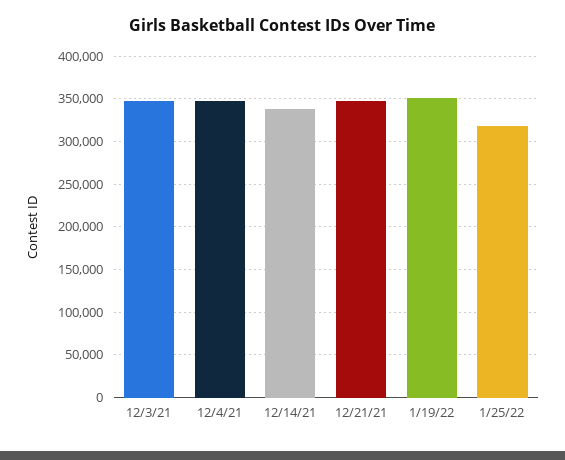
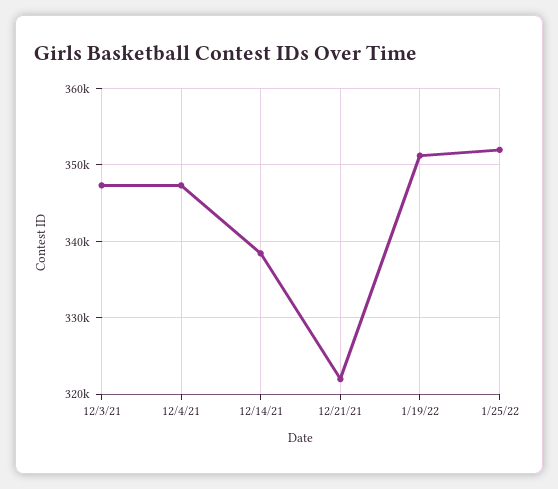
  {
    "12/3/21": 347000,
    "12/4/21": 347000,
    "12/14/21": 338000,
-   "12/21/21": 350000,
+   "12/21/21": 322000,
    "1/19/22": 351000,
-   "1/25/22": 320000
+   "1/25/22": 352000
  }

